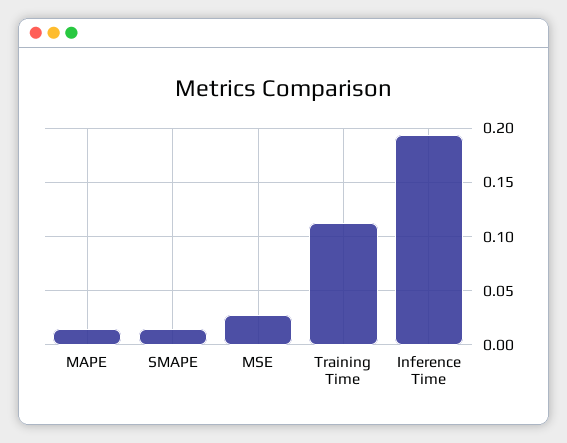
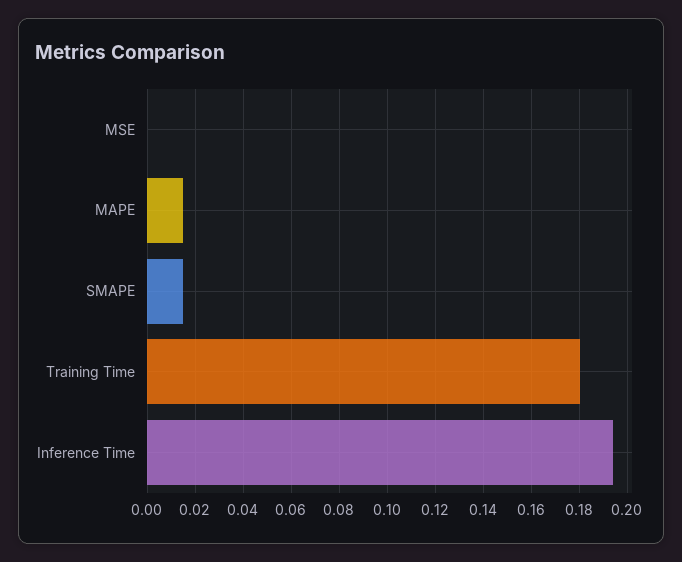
  {
    "MAPE": 0.015,
    "SMAPE": 0.015,
-   "MSE": 0.03,
+   "MSE": 0,
-   "Training Time": 0.11,
+   "Training Time": 0.18,
    "Inference Time": 0.195
  }

